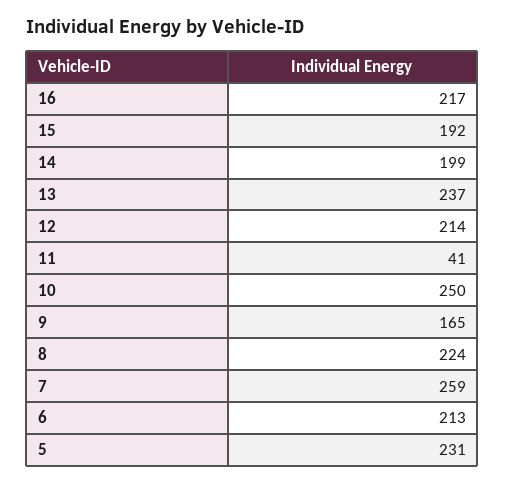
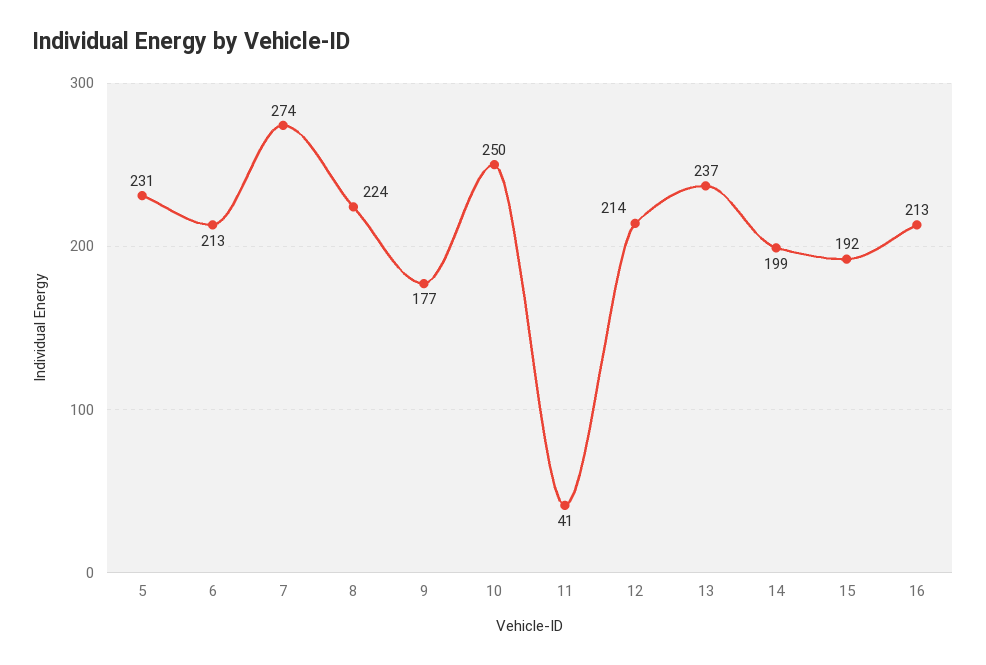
  {
-   "16": 217,
+   "16": 213,
    "15": 192,
    "14": 199,
    "13": 237,
    "12": 214,
    "11": 41,
    "10": 250,
-   "9": 165,
+   "9": 177,
    "8": 224,
-   "7": 259,
+   "7": 274,
    "6": 213,
    "5": 231
  }

